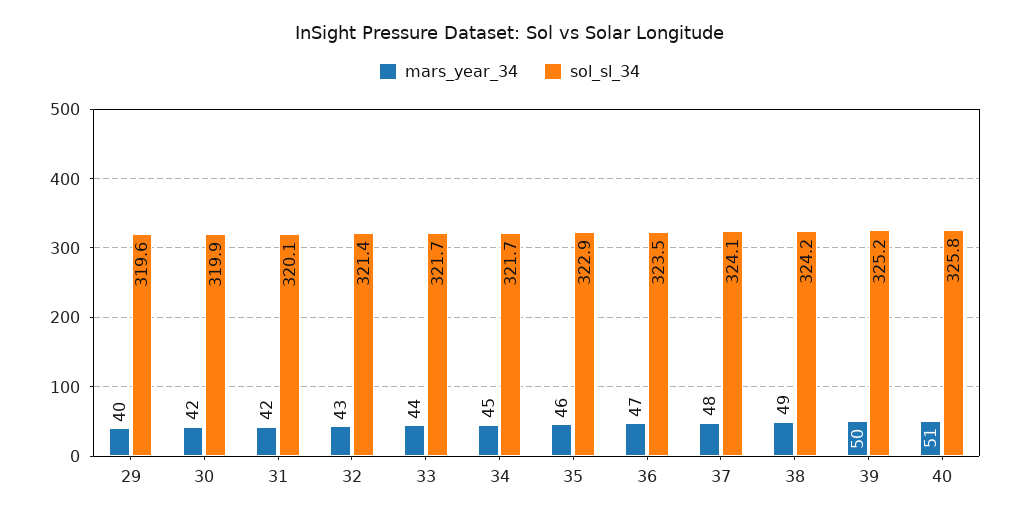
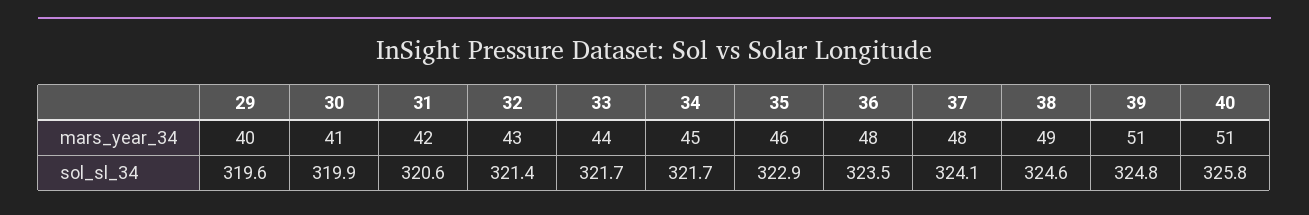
  {
    "mars_year_34": {
      "29": 40,
-     "30": 42,
+     "30": 41,
      "31": 42,
      "32": 43,
      "33": 44,
      "34": 45,
      "35": 46,
-     "36": 47,
+     "36": 48,
      "37": 48,
      "38": 49,
-     "39": 50,
+     "39": 51,
      "40": 51
    },
    "sol_sl_34": {
      "29": 319.6,
      "30": 319.9,
-     "31": 320.1,
+     "31": 320.6,
      "32": 321.4,
      "33": 321.7,
      "34": 321.7,
      "35": 322.9,
      "36": 323.5,
      "37": 324.1,
-     "38": 324.2,
+     "38": 324.6,
-     "39": 325.2,
+     "39": 324.8,
      "40": 325.8
    }
  }

